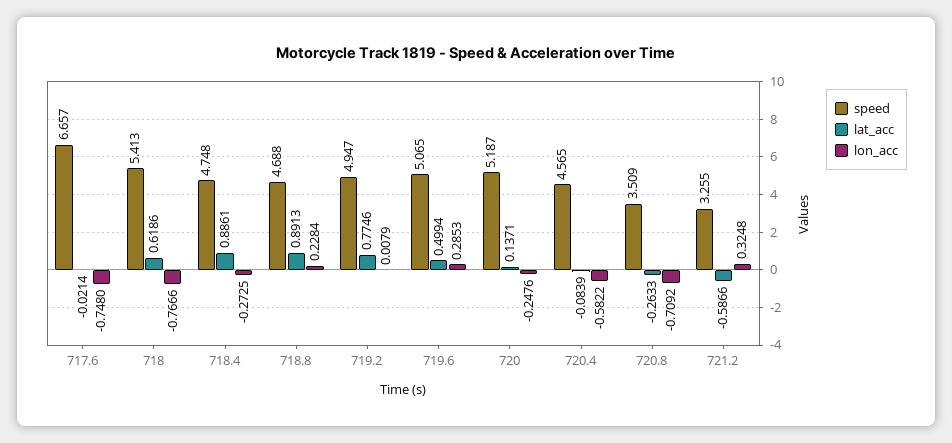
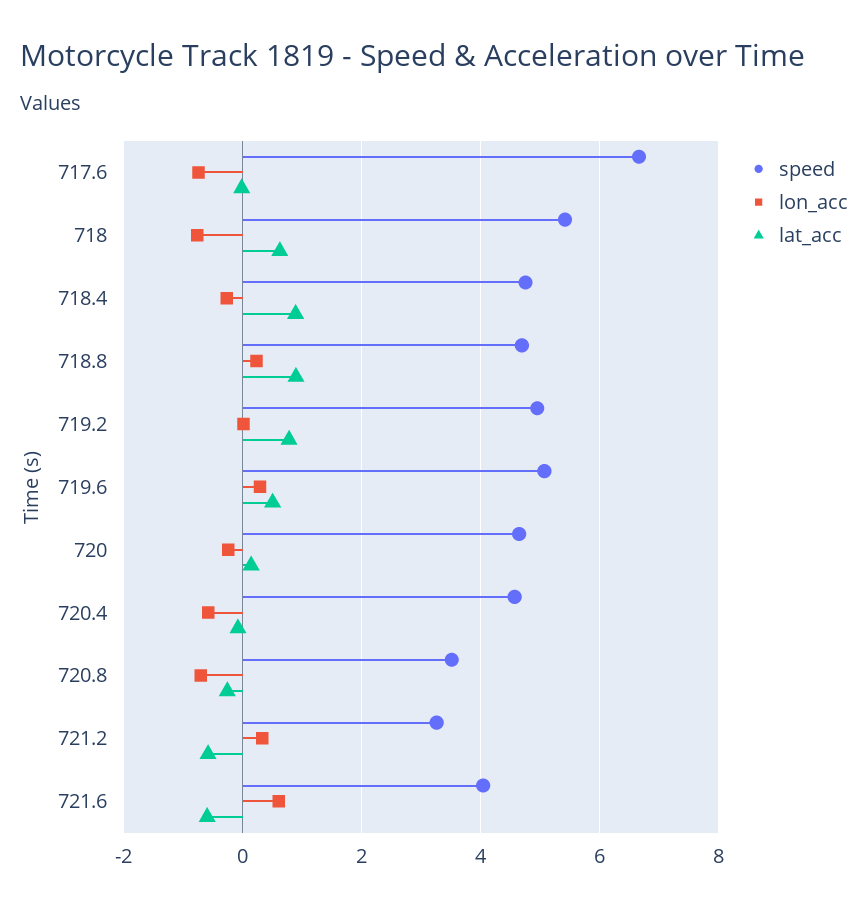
  {
    "speed": {
      "717.6": 6.657,
      "718": 5.413,
      "718.4": 4.748,
      "718.8": 4.688,
      "719.2": 4.947,
      "719.6": 5.065,
-     "720": 5.187,
+     "720": 4.6,
      "720.4": 4.565,
      "720.8": 3.509,
-     "721.2": 3.255
+     "721.2": 3.255,
+     "721.6": 4
    },
    "lat_acc": {
      "717.6": -0.0214,
      "718": 0.6186,
      "718.4": 0.8861,
      "718.8": 0.8913,
      "719.2": 0.7746,
      "719.6": 0.4994,
      "720": 0.1371,
      "720.4": -0.0839,
      "720.8": -0.2633,
-     "721.2": -0.5866
+     "721.2": -0.5866,
+     "721.6": -0.6
    },
    "lon_acc": {
      "717.6": -0.748,
      "718": -0.7666,
      "718.4": -0.2725,
      "718.8": 0.2284,
      "719.2": 0.0079,
      "719.6": 0.2853,
      "720": -0.2476,
      "720.4": -0.5822,
      "720.8": -0.7092,
-     "721.2": 0.3248
+     "721.2": 0.3248,
+     "721.6": 0.6
    }
  }

